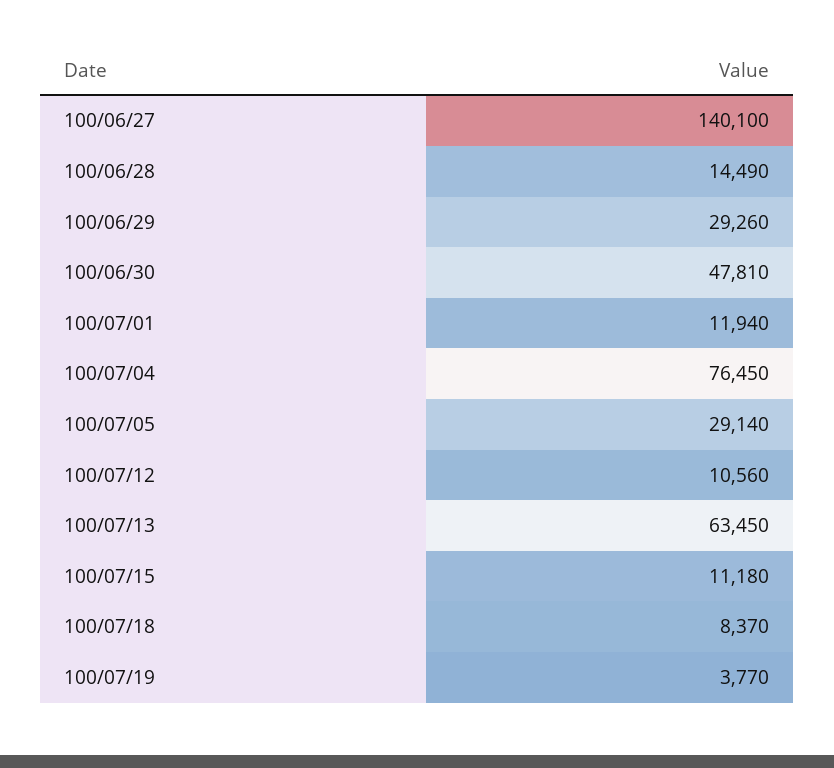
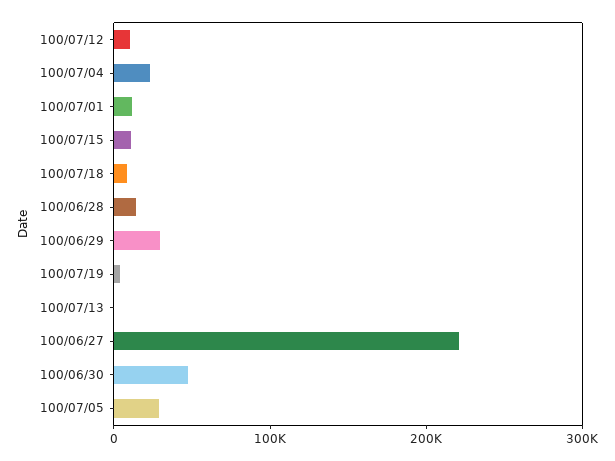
  {
-   "100/06/27": 140100,
+   "100/06/27": 220000,
    "100/06/28": 14490,
    "100/06/29": 29260,
    "100/06/30": 47810,
    "100/07/01": 11940,
-   "100/07/04": 76450,
+   "100/07/04": 20000,
    "100/07/05": 29140,
    "100/07/12": 10560,
-   "100/07/13": 63450,
+   "100/07/13": 0,
    "100/07/15": 11180,
    "100/07/18": 8370,
    "100/07/19": 3770
  }

